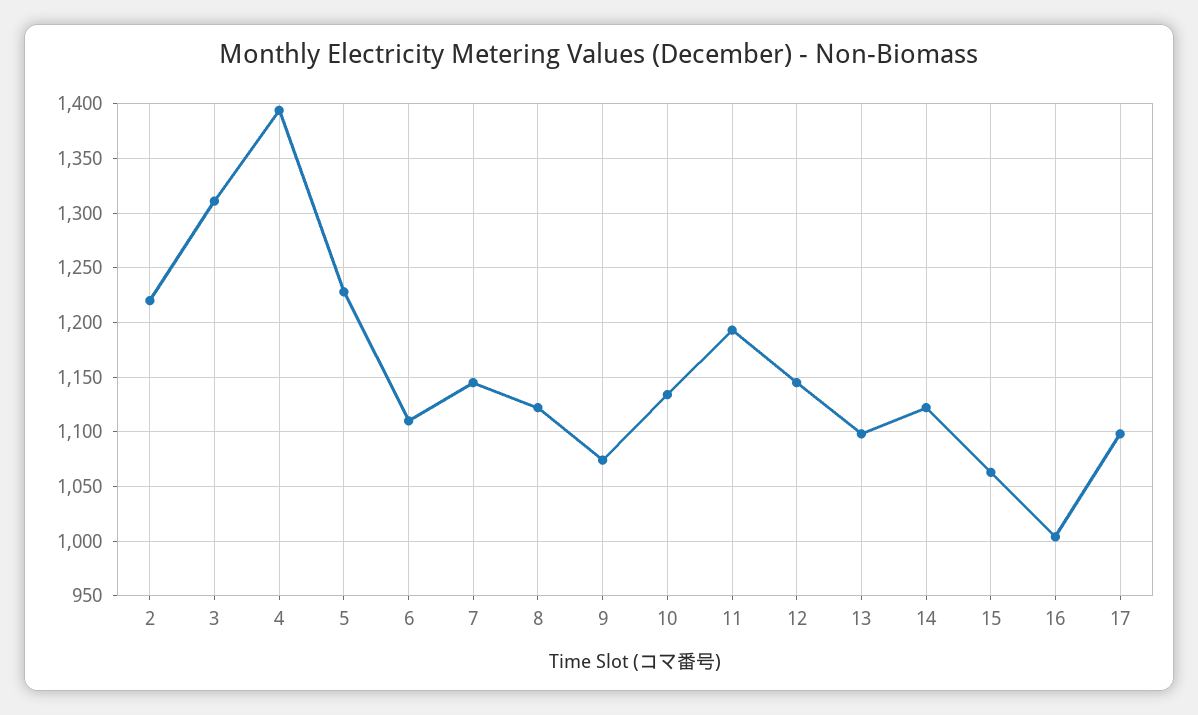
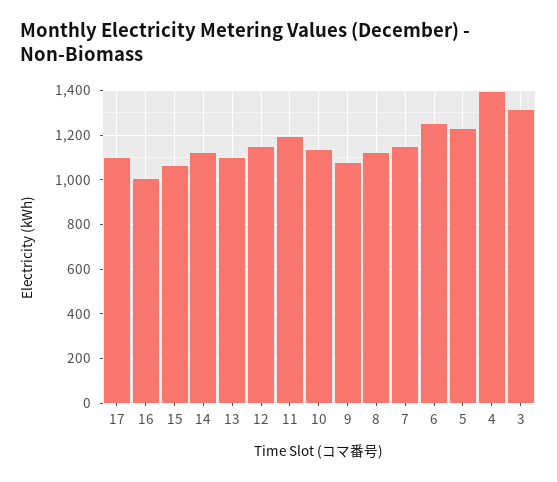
  {
-   "2": 1220,
    "3": 1310,
    "4": 1390,
    "5": 1230,
-   "6": 1110,
+   "6": 1250,
    "7": 1150,
    "8": 1120,
    "9": 1070,
    "10": 1130,
    "11": 1190,
    "12": 1150,
    "13": 1100,
    "14": 1120,
    "15": 1060,
    "16": 1000,
    "17": 1100
  }

